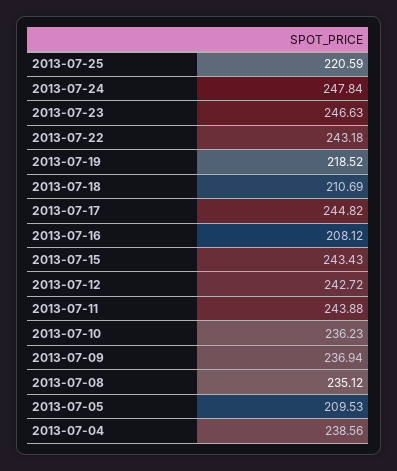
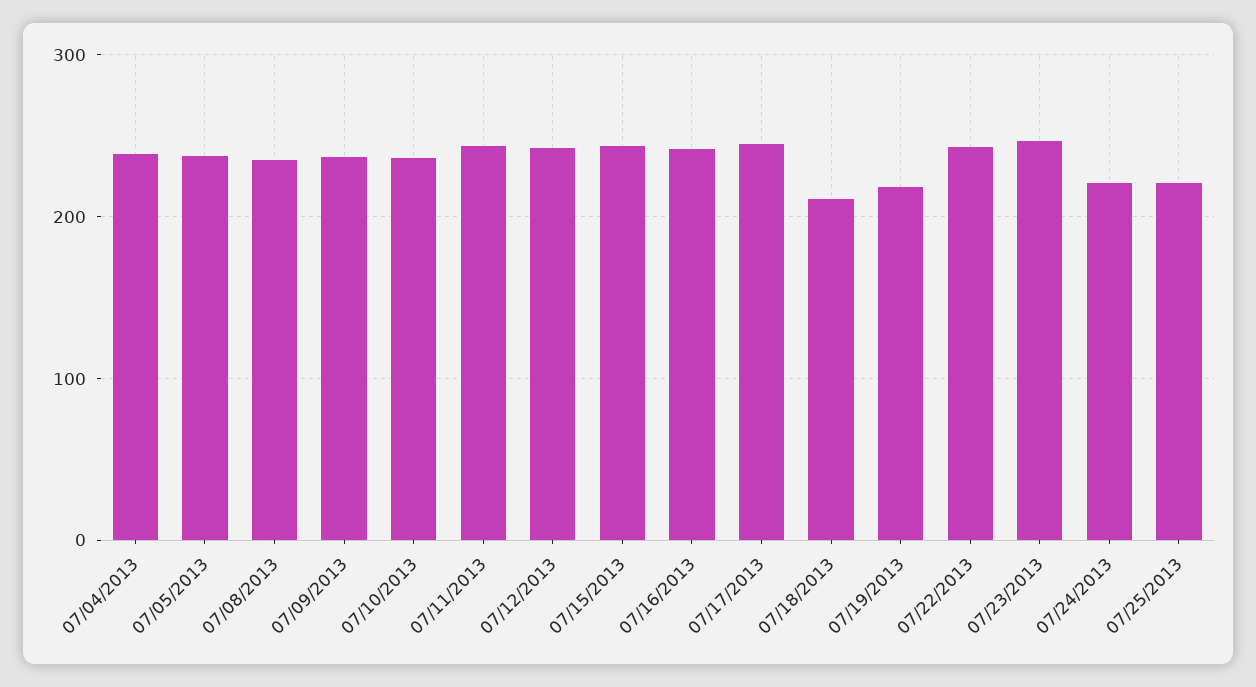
  {
    "2013-07-25": 220.59,
-   "2013-07-24": 247.84,
+   "2013-07-24": 220,
    "2013-07-23": 246.63,
    "2013-07-22": 243.18,
    "2013-07-19": 218.52,
    "2013-07-18": 210.69,
    "2013-07-17": 244.82,
-   "2013-07-16": 208.12,
+   "2013-07-16": 240,
    "2013-07-15": 243.43,
    "2013-07-12": 242.72,
    "2013-07-11": 243.88,
    "2013-07-10": 236.23,
    "2013-07-09": 236.94,
    "2013-07-08": 235.12,
-   "2013-07-05": 209.53,
+   "2013-07-05": 240,
    "2013-07-04": 238.56
  }

